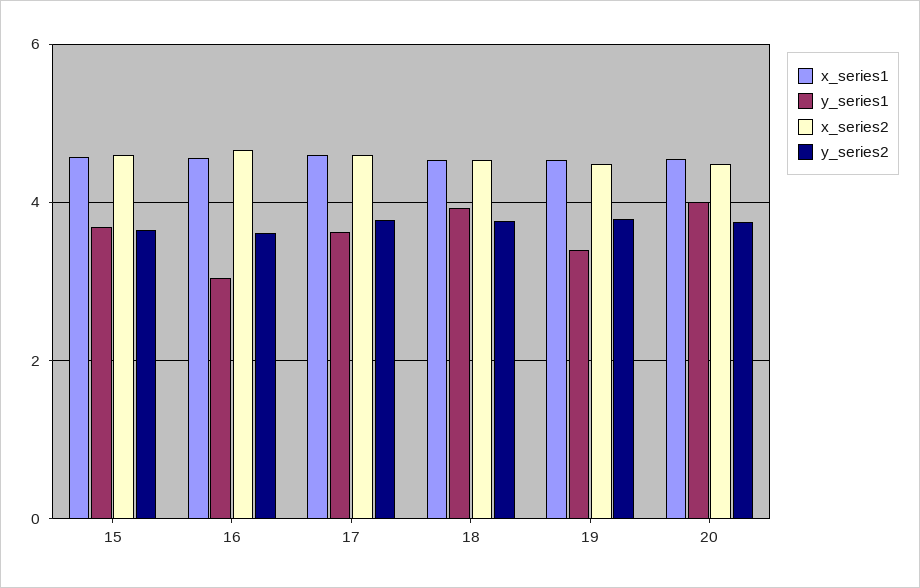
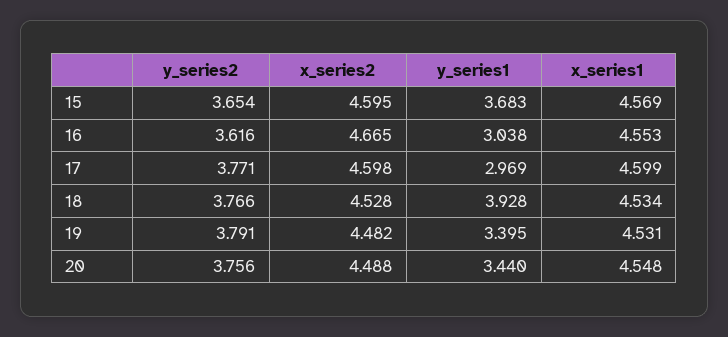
  {
    "x_series1": {
      "15": 4.569,
      "16": 4.553,
      "17": 4.599,
      "18": 4.534,
      "19": 4.531,
      "20": 4.548
    },
    "y_series1": {
      "15": 3.683,
      "16": 3.038,
-     "17": 3.6,
+     "17": 2.969,
      "18": 3.928,
      "19": 3.395,
-     "20": 4
+     "20": 3.44
    },
    "x_series2": {
      "15": 4.595,
      "16": 4.665,
      "17": 4.598,
      "18": 4.528,
      "19": 4.482,
      "20": 4.488
    },
    "y_series2": {
      "15": 3.654,
      "16": 3.616,
      "17": 3.771,
      "18": 3.766,
      "19": 3.791,
      "20": 3.756
    }
  }

